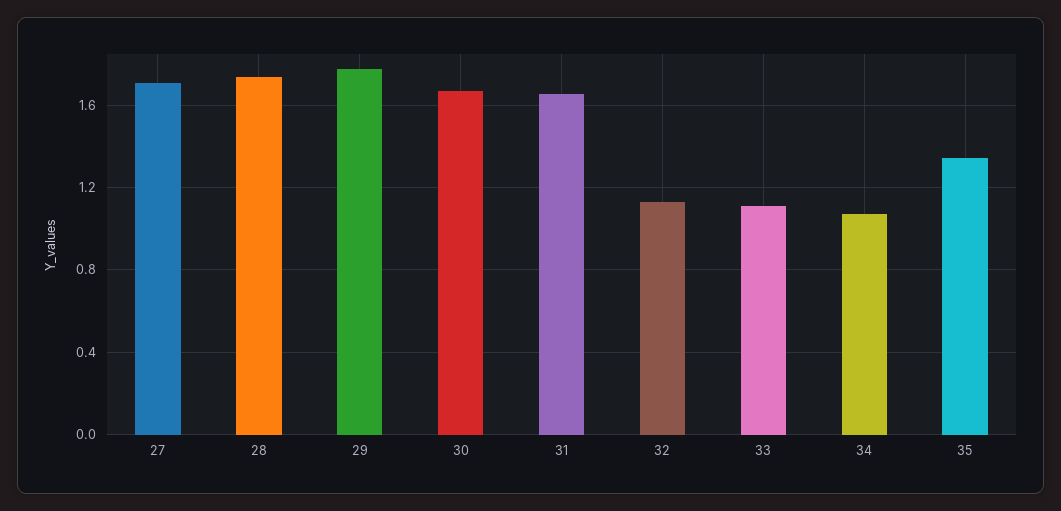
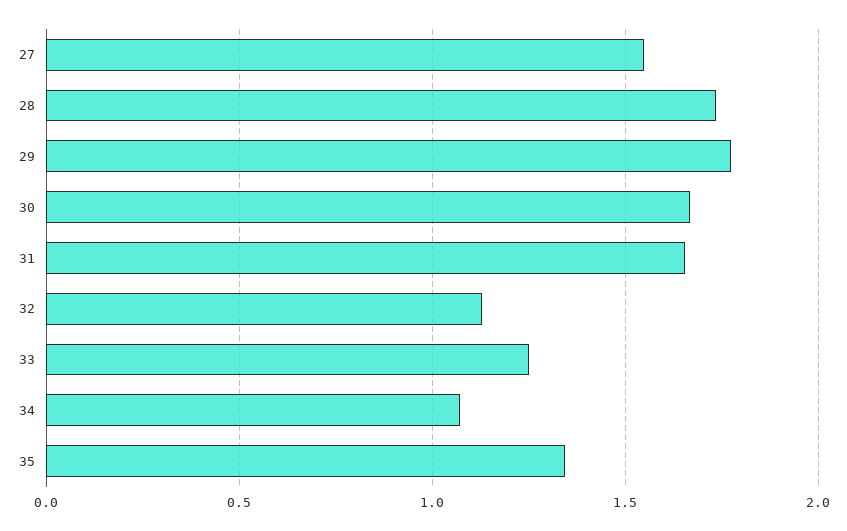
  {
-   "27": 1.7,
+   "27": 1.55,
    "28": 1.75,
    "29": 1.8,
    "30": 1.65,
    "31": 1.65,
    "32": 1.15,
-   "33": 1.1,
+   "33": 1.25,
    "34": 1.05,
    "35": 1.35
  }

